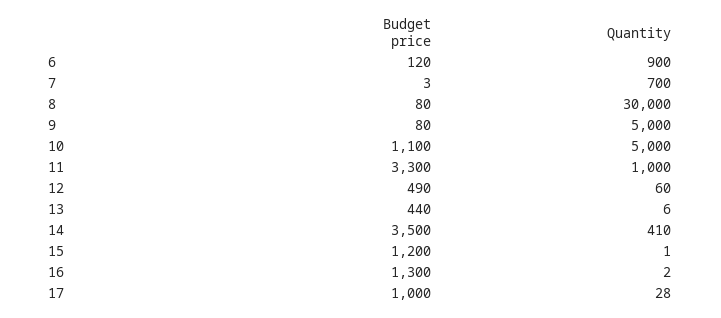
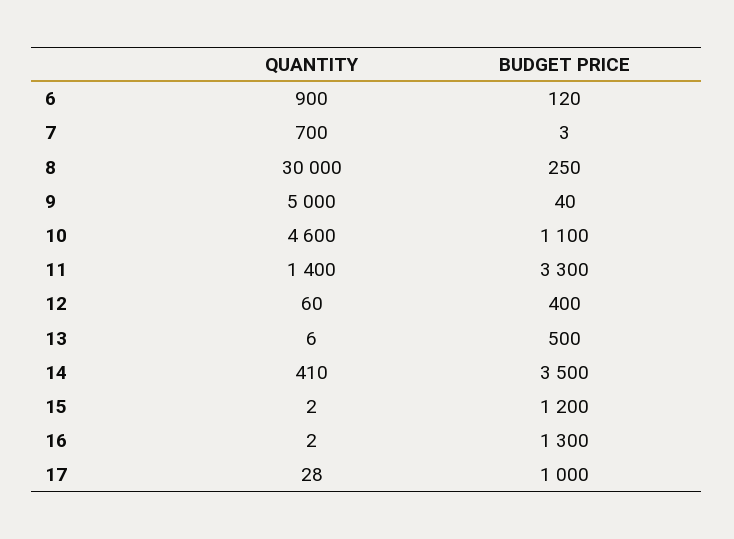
  {
    "Budget price": {
      "6": 120,
      "7": 3,
-     "8": 80,
+     "8": 250,
-     "9": 80,
+     "9": 40,
      "10": 1100,
      "11": 3300,
-     "12": 490,
+     "12": 400,
-     "13": 440,
+     "13": 500,
      "14": 3500,
      "15": 1200,
      "16": 1300,
      "17": 1000
    },
    "Quantity": {
      "6": 900,
      "7": 700,
      "8": 30000,
      "9": 5000,
-     "10": 5000,
+     "10": 4600,
-     "11": 1000,
+     "11": 1400,
      "12": 60,
      "13": 6,
      "14": 410,
-     "15": 1,
+     "15": 2,
      "16": 2,
      "17": 28
    }
  }

